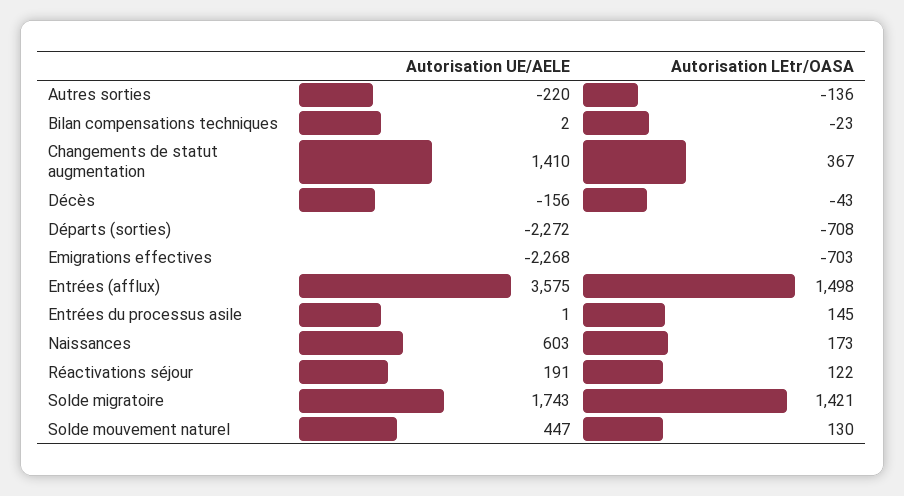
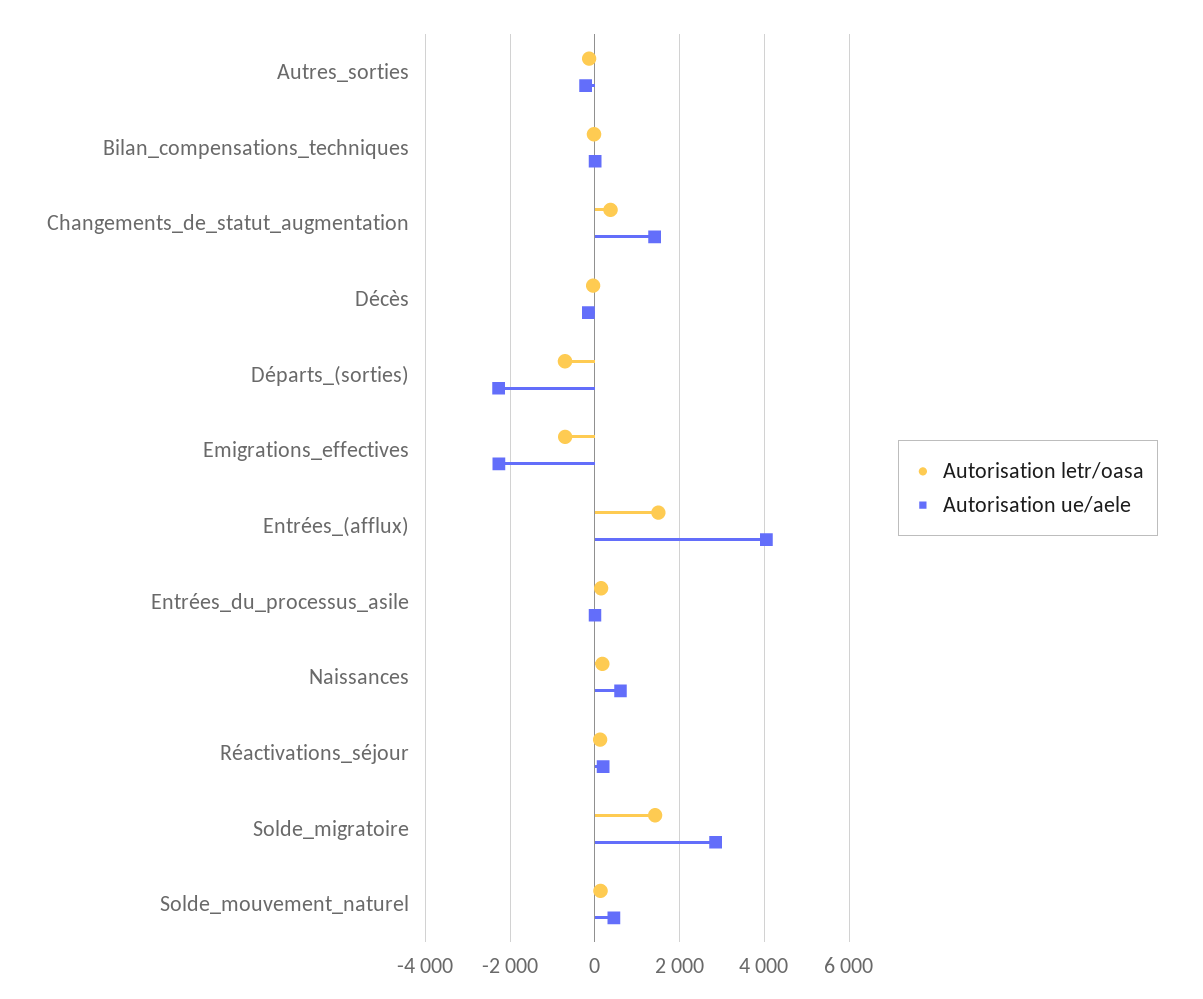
  {
    "Autorisation UE/AELE": {
      "Autres sorties": -220,
      "Bilan compensations techniques": 2,
      "Changements de statut augmentation": 1410,
      "Décès": -156,
      "Départs (sorties)": -2272,
      "Emigrations effectives": -2268,
-     "Entrées (afflux)": 3575,
+     "Entrées (afflux)": 4000,
      "Entrées du processus asile": 1,
      "Naissances": 603,
      "Réactivations séjour": 191,
-     "Solde migratoire": 1743,
+     "Solde migratoire": 2800,
      "Solde mouvement naturel": 447
    },
    "Autorisation LEtr/OASA": {
      "Autres sorties": -136,
      "Bilan compensations techniques": -23,
      "Changements de statut augmentation": 367,
      "Décès": -43,
      "Départs (sorties)": -708,
      "Emigrations effectives": -703,
      "Entrées (afflux)": 1498,
      "Entrées du processus asile": 145,
      "Naissances": 173,
      "Réactivations séjour": 122,
      "Solde migratoire": 1421,
      "Solde mouvement naturel": 130
    }
  }

